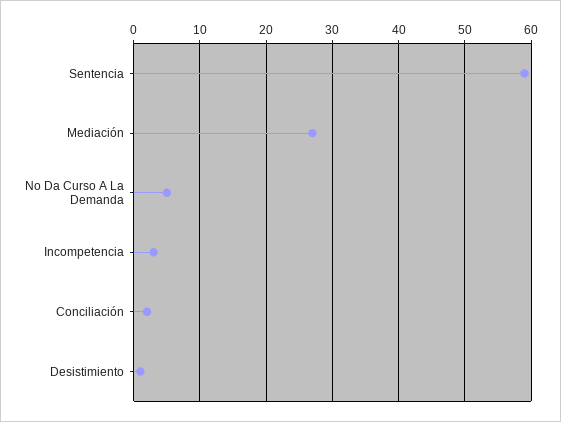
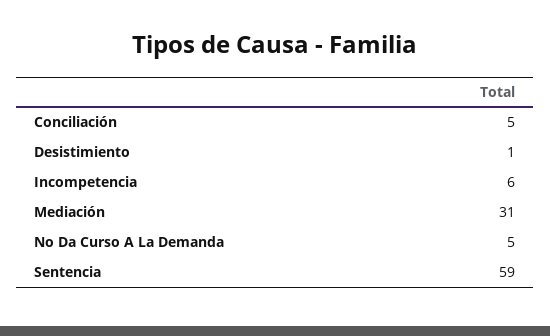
  {
    "Sentencia": 59,
-   "Mediación": 27,
+   "Mediación": 31,
    "No Da Curso A La Demanda": 5,
-   "Incompetencia": 3,
+   "Incompetencia": 6,
-   "Conciliación": 2,
+   "Conciliación": 5,
    "Desistimiento": 1
  }

